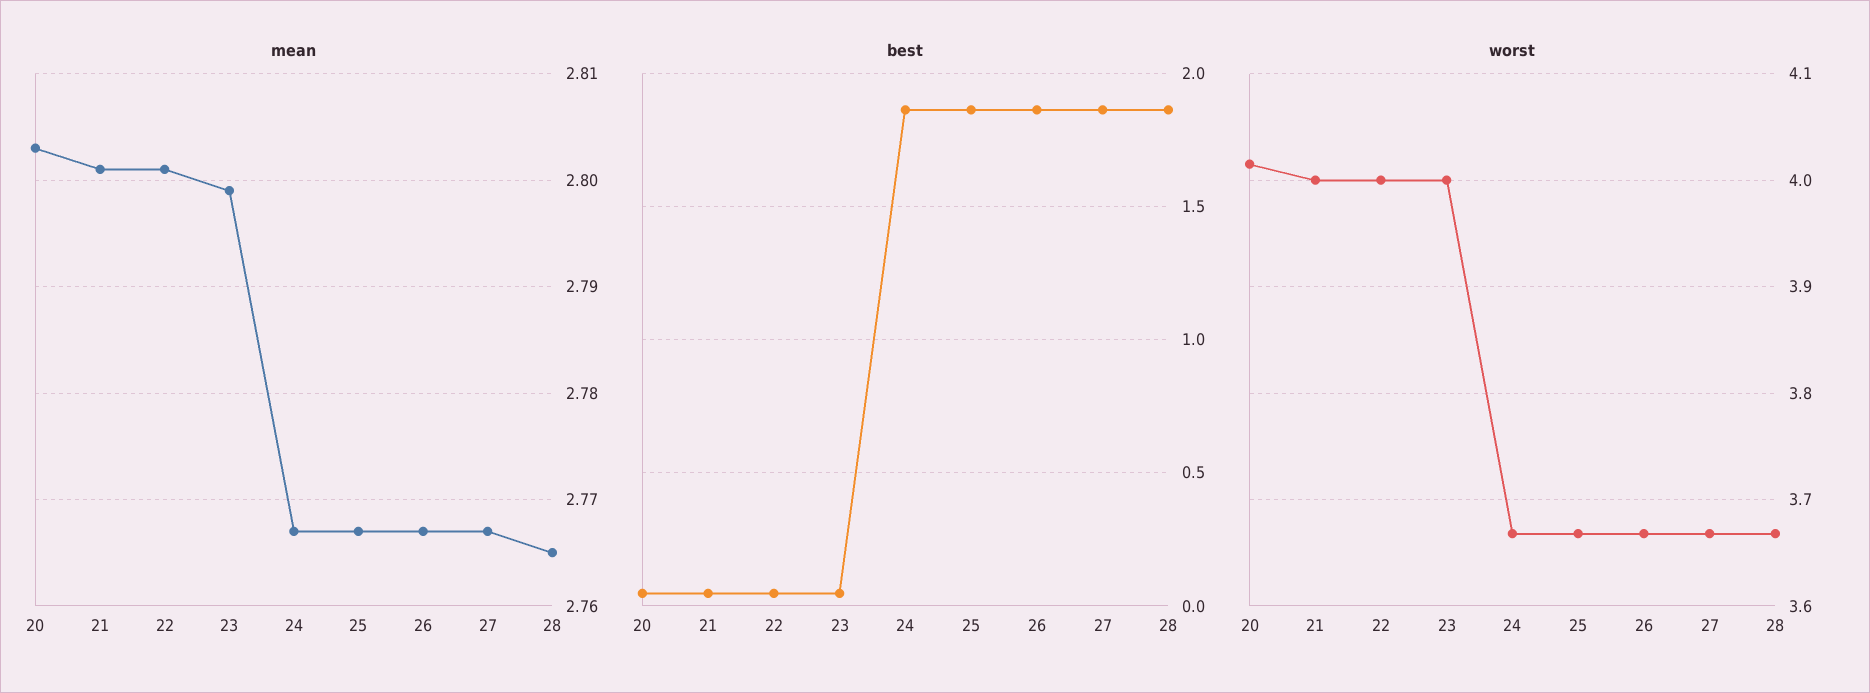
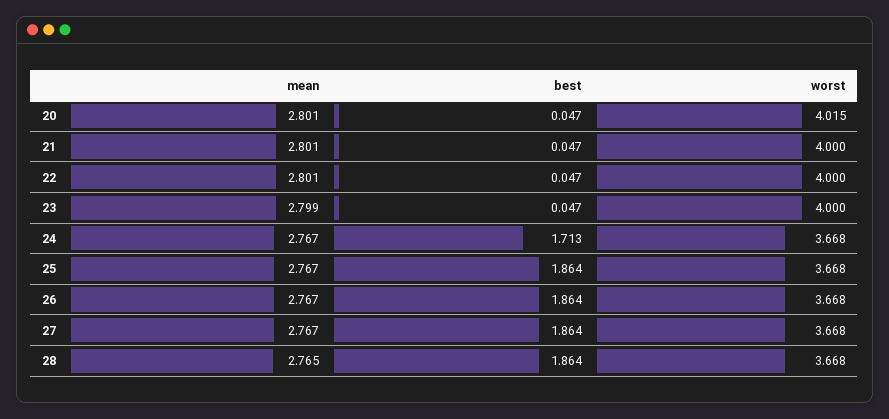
  {
    "mean": {
-     "20": 2.803,
+     "20": 2.801,
      "21": 2.801,
      "22": 2.801,
      "23": 2.799,
      "24": 2.767,
      "25": 2.767,
      "26": 2.767,
      "27": 2.767,
      "28": 2.765
    },
    "best": {
      "20": 0.047,
      "21": 0.047,
      "22": 0.047,
      "23": 0.047,
-     "24": 1.85,
+     "24": 1.713,
      "25": 1.864,
      "26": 1.864,
      "27": 1.864,
      "28": 1.864
    },
    "worst": {
      "20": 4.015,
      "21": 4,
      "22": 4,
      "23": 4,
      "24": 3.668,
      "25": 3.668,
      "26": 3.668,
      "27": 3.668,
      "28": 3.668
    }
  }

